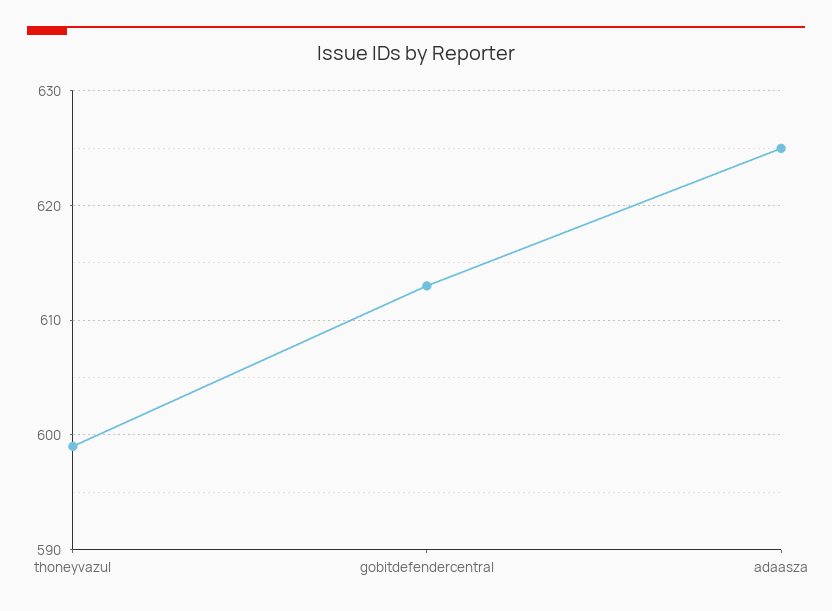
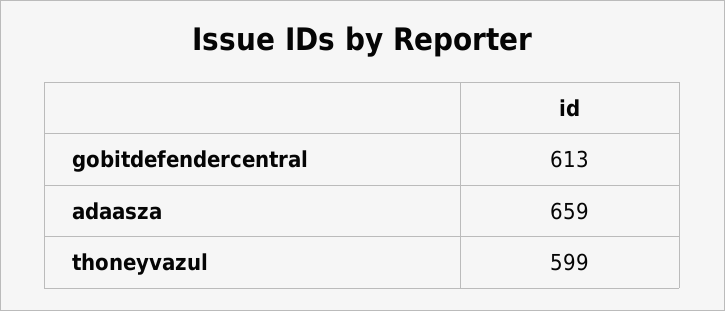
  {
    "thoneyvazul": 599,
    "gobitdefendercentral": 613,
-   "adaasza": 625
+   "adaasza": 659
  }

